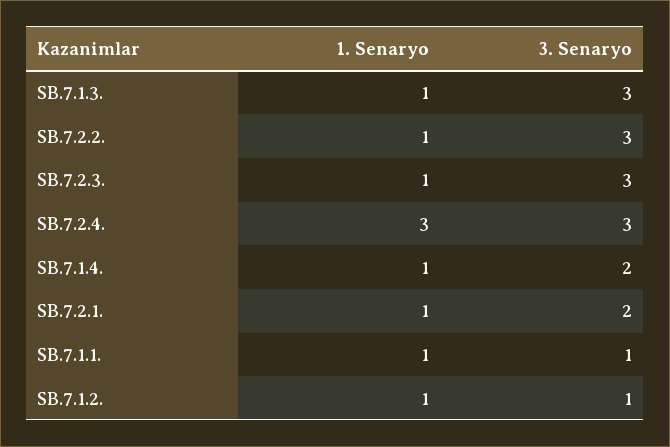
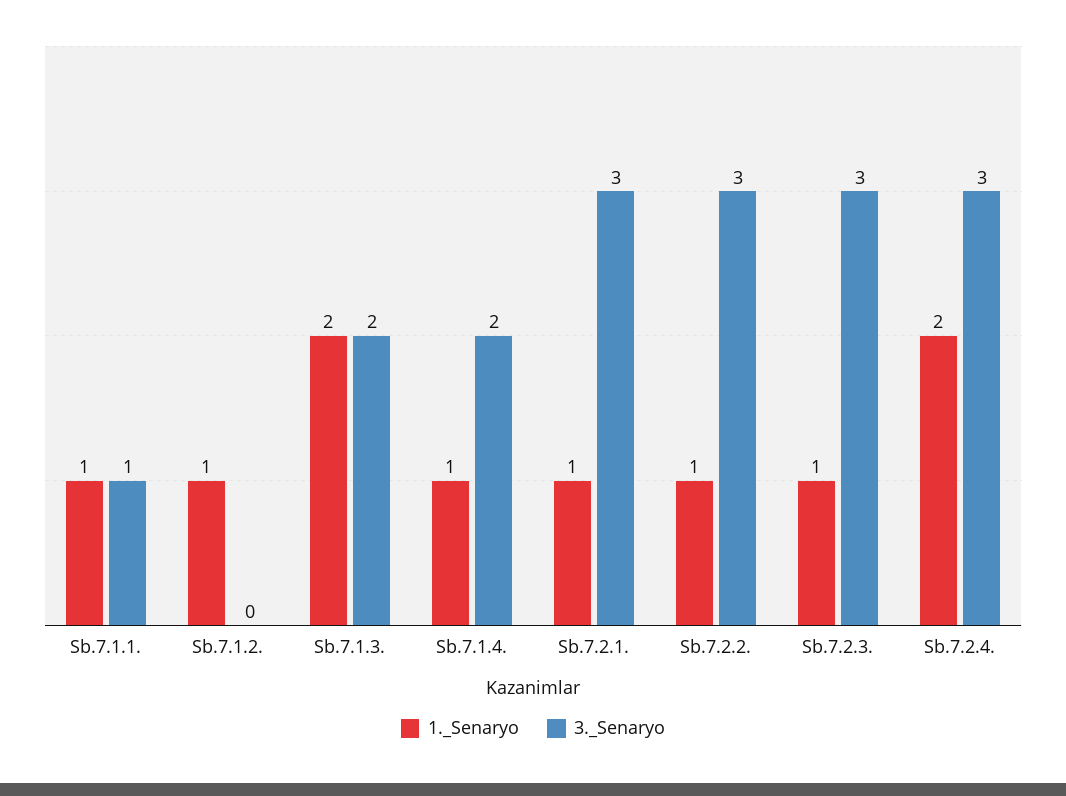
  {
    "1. Senaryo": {
-     "SB.7.1.3.": 1,
+     "SB.7.1.3.": 2,
      "SB.7.2.2.": 1,
      "SB.7.2.3.": 1,
-     "SB.7.2.4.": 3,
+     "SB.7.2.4.": 2,
      "SB.7.1.4.": 1,
      "SB.7.2.1.": 1,
      "SB.7.1.1.": 1,
      "SB.7.1.2.": 1
    },
    "3. Senaryo": {
-     "SB.7.1.3.": 3,
+     "SB.7.1.3.": 2,
      "SB.7.2.2.": 3,
      "SB.7.2.3.": 3,
      "SB.7.2.4.": 3,
      "SB.7.1.4.": 2,
-     "SB.7.2.1.": 2,
+     "SB.7.2.1.": 3,
      "SB.7.1.1.": 1,
-     "SB.7.1.2.": 1
+     "SB.7.1.2.": 0
    }
  }

